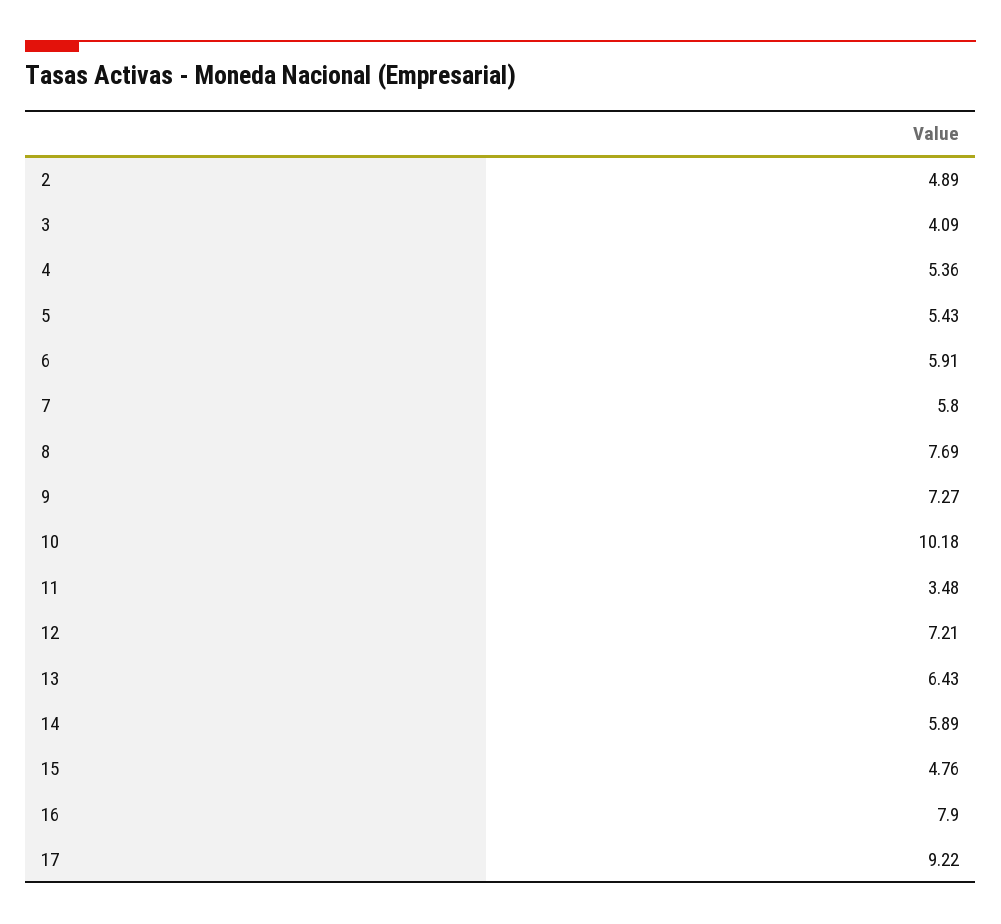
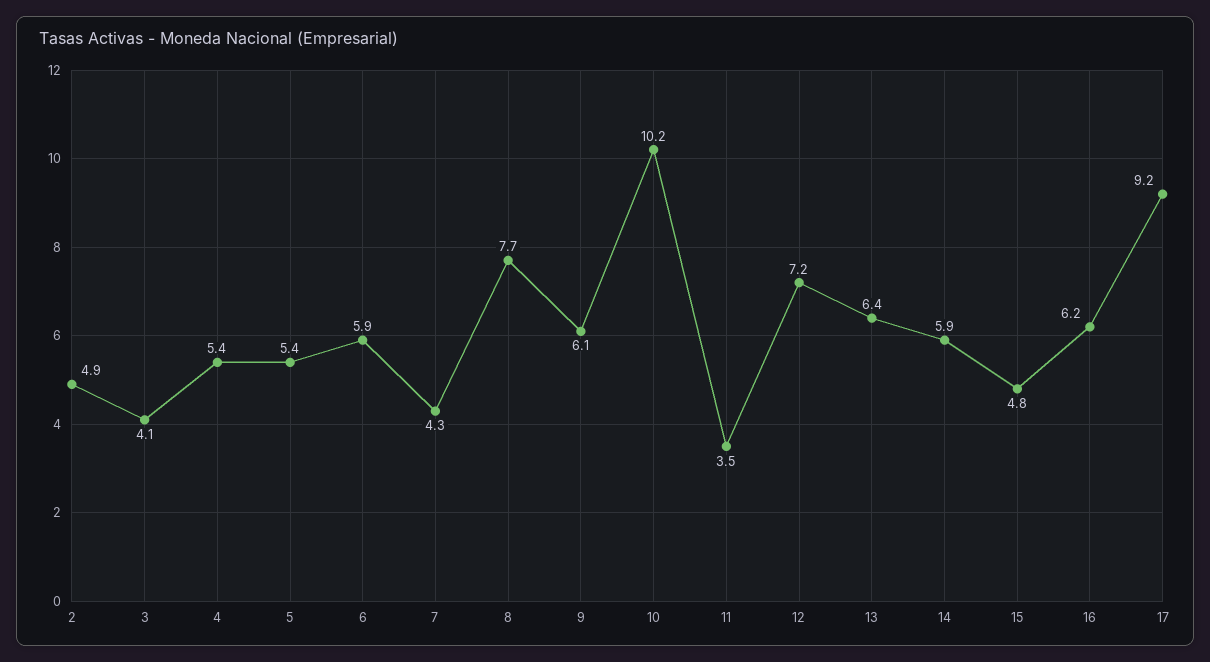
  {
    "2": 4.89,
    "3": 4.09,
    "4": 5.36,
    "5": 5.43,
    "6": 5.91,
-   "7": 5.8,
+   "7": 4.3,
    "8": 7.69,
-   "9": 7.27,
+   "9": 6.1,
    "10": 10.18,
    "11": 3.48,
    "12": 7.21,
    "13": 6.43,
    "14": 5.89,
    "15": 4.76,
-   "16": 7.9,
+   "16": 6.2,
    "17": 9.22
  }

